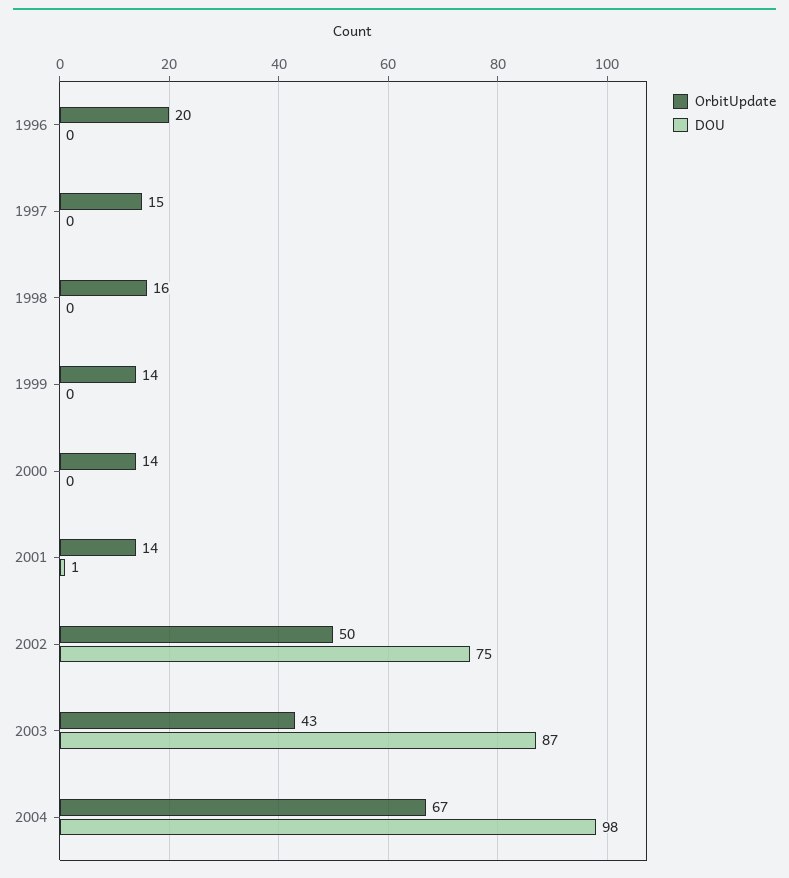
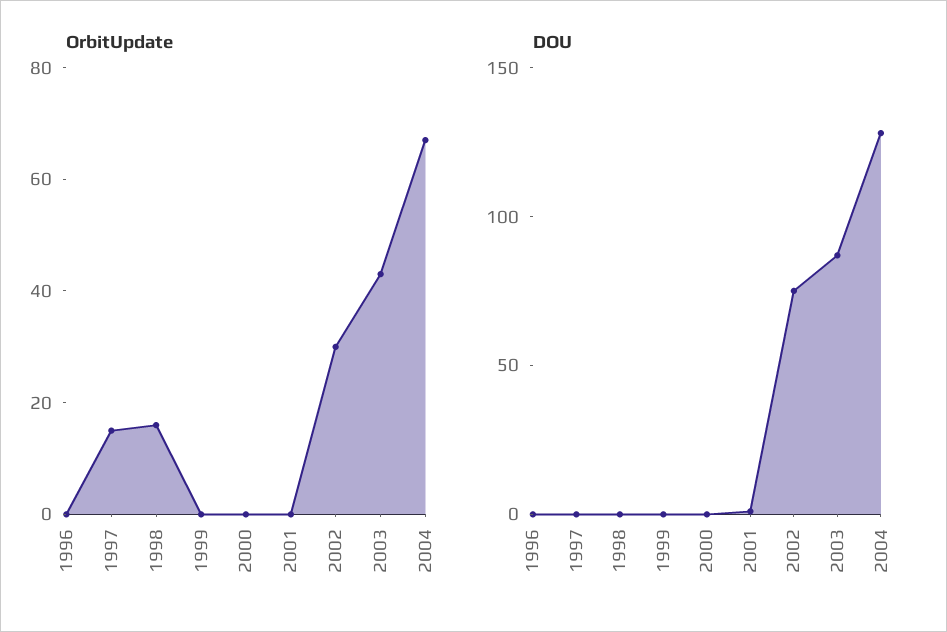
  {
    "OrbitUpdate": {
-     "1996": 20,
+     "1996": 0,
      "1997": 15,
      "1998": 16,
-     "1999": 14,
+     "1999": 0,
-     "2000": 14,
+     "2000": 0,
-     "2001": 14,
+     "2001": 0,
-     "2002": 50,
+     "2002": 30,
      "2003": 43,
      "2004": 67
    },
    "DOU": {
      "1996": 0,
      "1997": 0,
      "1998": 0,
      "1999": 0,
      "2000": 0,
      "2001": 1,
      "2002": 75,
      "2003": 87,
-     "2004": 98
+     "2004": 130
    }
  }

